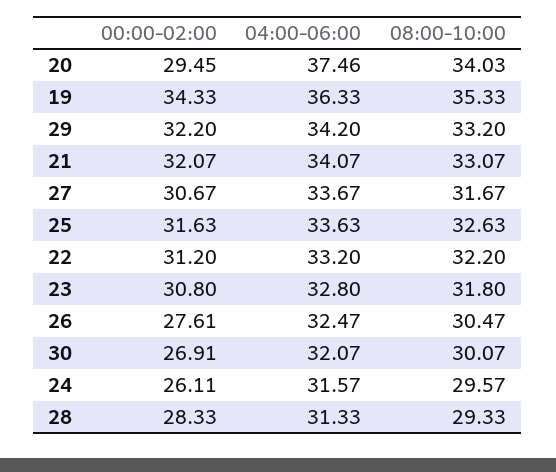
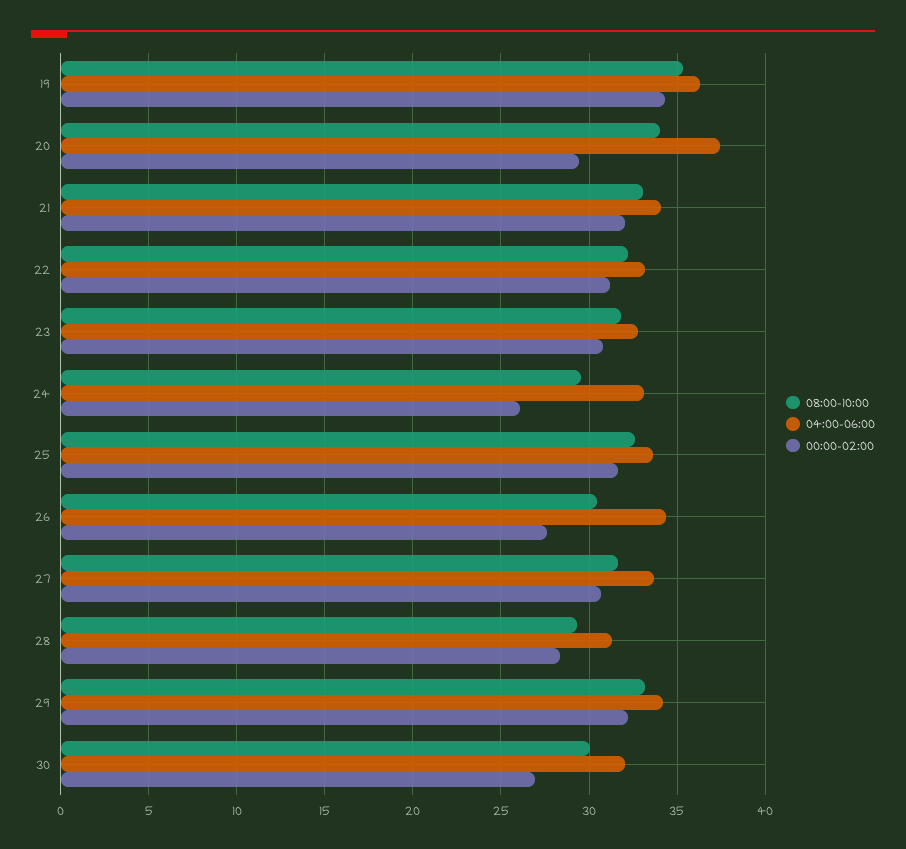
  {
    "00:00-02:00": {
      "20": 29.45,
      "19": 34.33,
      "29": 32.2,
      "21": 32.07,
      "27": 30.67,
      "25": 31.63,
      "22": 31.2,
      "23": 30.8,
      "26": 27.61,
      "30": 26.91,
      "24": 26.11,
      "28": 28.33
    },
    "04:00-06:00": {
      "20": 37.46,
      "19": 36.33,
      "29": 34.2,
      "21": 34.07,
      "27": 33.67,
      "25": 33.63,
      "22": 33.2,
      "23": 32.8,
-     "26": 32.47,
+     "26": 34.5,
      "30": 32.07,
-     "24": 31.57,
+     "24": 33,
      "28": 31.33
    },
    "08:00-10:00": {
      "20": 34.03,
      "19": 35.33,
      "29": 33.2,
      "21": 33.07,
      "27": 31.67,
      "25": 32.63,
      "22": 32.2,
      "23": 31.8,
      "26": 30.47,
      "30": 30.07,
      "24": 29.57,
      "28": 29.33
    }
  }

